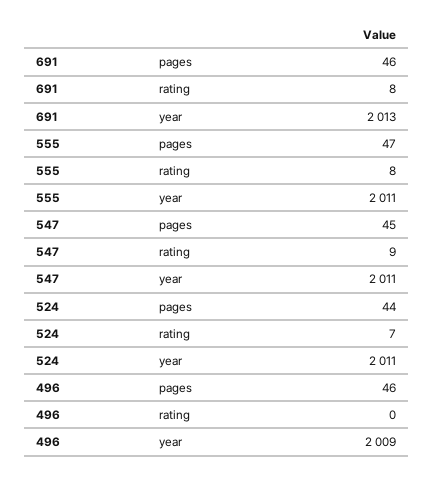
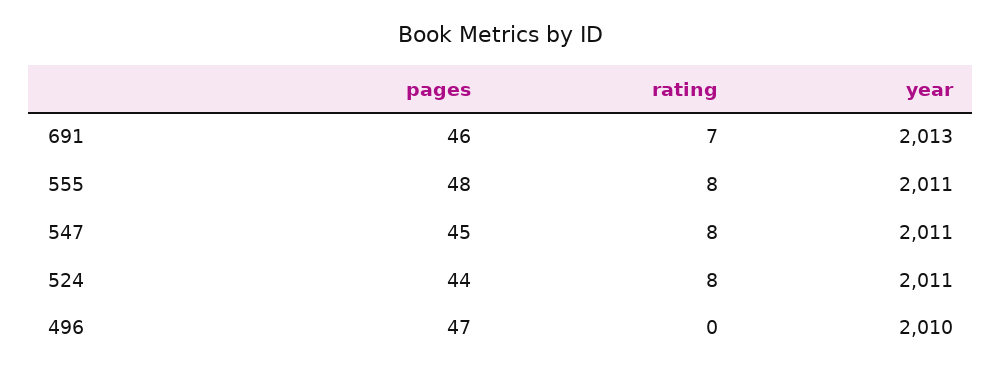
  {
    "691": {
      "pages": 46,
-     "rating": 8,
+     "rating": 7,
      "year": 2013
    },
    "555": {
-     "pages": 47,
+     "pages": 48,
      "rating": 8,
      "year": 2011
    },
    "547": {
      "pages": 45,
-     "rating": 9,
+     "rating": 8,
      "year": 2011
    },
    "524": {
      "pages": 44,
-     "rating": 7,
+     "rating": 8,
      "year": 2011
    },
    "496": {
-     "pages": 46,
+     "pages": 47,
      "rating": 0,
-     "year": 2009
+     "year": 2010
    }
  }

